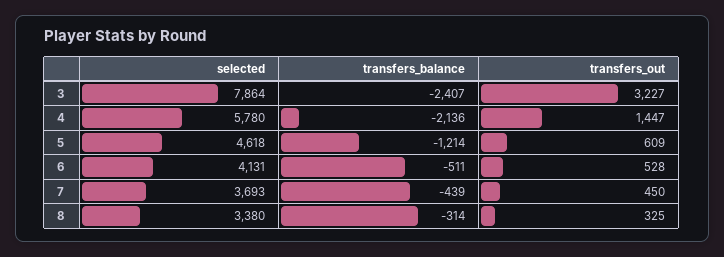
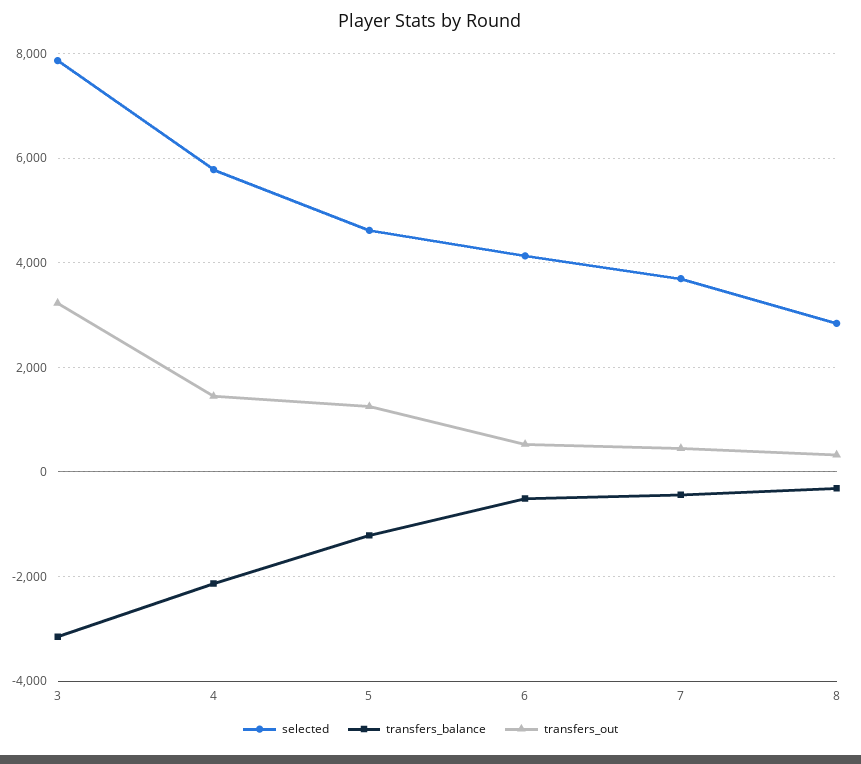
  {
    "selected": {
      "3": 7864,
      "4": 5780,
      "5": 4618,
      "6": 4131,
      "7": 3693,
-     "8": 3380
+     "8": 2800
    },
    "transfers_balance": {
-     "3": -2407,
+     "3": -3200,
      "4": -2136,
      "5": -1214,
      "6": -511,
      "7": -439,
      "8": -314
    },
    "transfers_out": {
      "3": 3227,
      "4": 1447,
-     "5": 609,
+     "5": 1200,
      "6": 528,
      "7": 450,
      "8": 325
    }
  }

